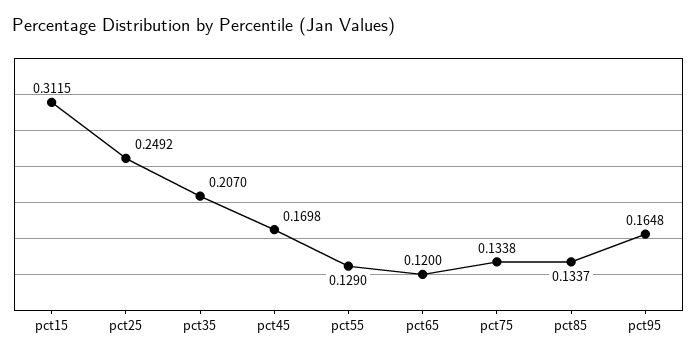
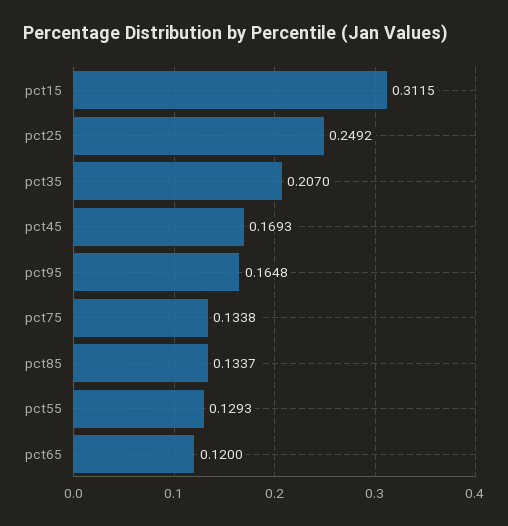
  {
    "pct15": 0.3115,
    "pct25": 0.2492,
    "pct35": 0.207,
-   "pct45": 0.1698,
+   "pct45": 0.1693,
-   "pct55": 0.129,
+   "pct55": 0.1293,
    "pct65": 0.12,
    "pct75": 0.1338,
    "pct85": 0.1337,
    "pct95": 0.1648
  }

